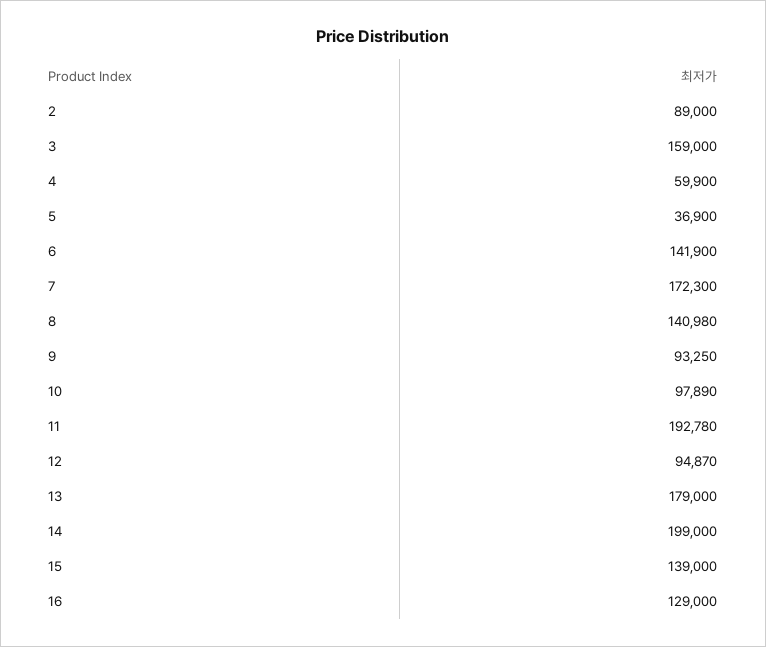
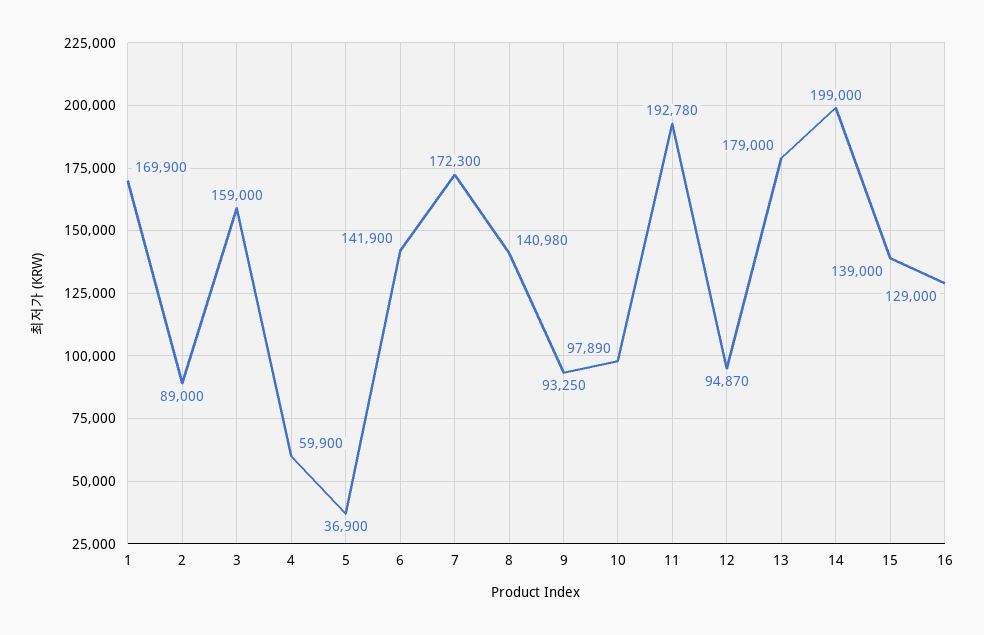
  {
    "2": 89000,
    "3": 159000,
    "4": 59900,
    "5": 36900,
    "6": 141900,
    "7": 172300,
    "8": 140980,
    "9": 93250,
    "10": 97890,
    "11": 192780,
    "12": 94870,
    "13": 179000,
    "14": 199000,
    "15": 139000,
-   "16": 129000
+   "16": 129000,
+   "1": 169900
  }

